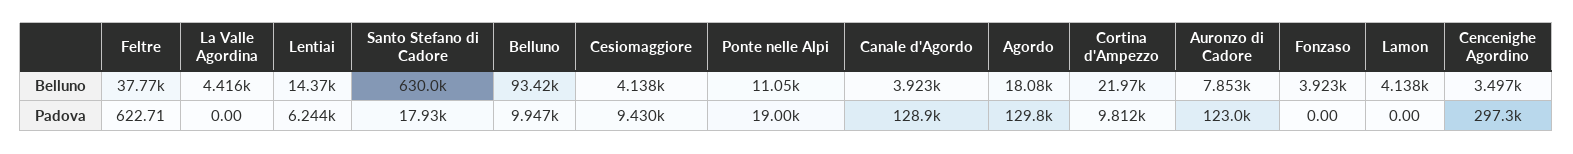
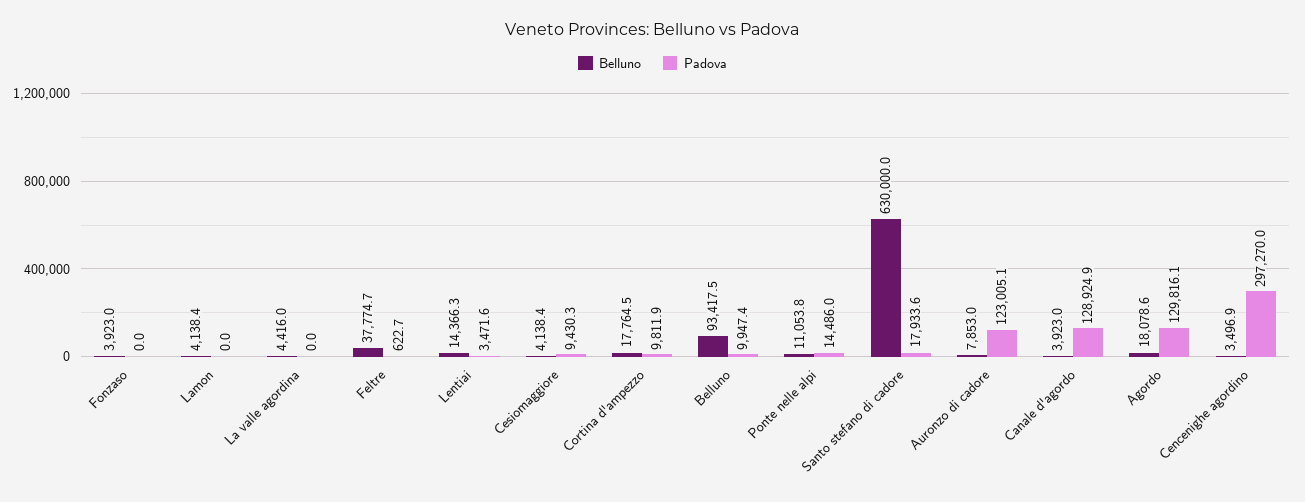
  {
    "Belluno": {
      "Feltre": 37774.7,
      "La Valle Agordina": 4416,
      "Lentiai": 14366.3,
      "Santo Stefano di Cadore": 630000,
      "Belluno": 93417.5,
      "Cesiomaggiore": 4138.4,
      "Ponte nelle Alpi": 11053.8,
      "Canale d'Agordo": 3923,
      "Agordo": 18078.6,
-     "Cortina d'Ampezzo": 21970,
+     "Cortina d'Ampezzo": 17764.5,
      "Auronzo di Cadore": 7853,
      "Fonzaso": 3923,
      "Lamon": 4138.4,
      "Cencenighe Agordino": 3496.9
    },
    "Padova": {
      "Feltre": 622.71,
      "La Valle Agordina": 0,
-     "Lentiai": 6244,
+     "Lentiai": 3471.6,
      "Santo Stefano di Cadore": 17933.6,
      "Belluno": 9947.4,
      "Cesiomaggiore": 9430.3,
-     "Ponte nelle Alpi": 19000,
+     "Ponte nelle Alpi": 14486,
      "Canale d'Agordo": 128924.9,
      "Agordo": 129816.1,
      "Cortina d'Ampezzo": 9811.9,
      "Auronzo di Cadore": 123005.1,
      "Fonzaso": 0,
      "Lamon": 0,
      "Cencenighe Agordino": 297270
    }
  }

